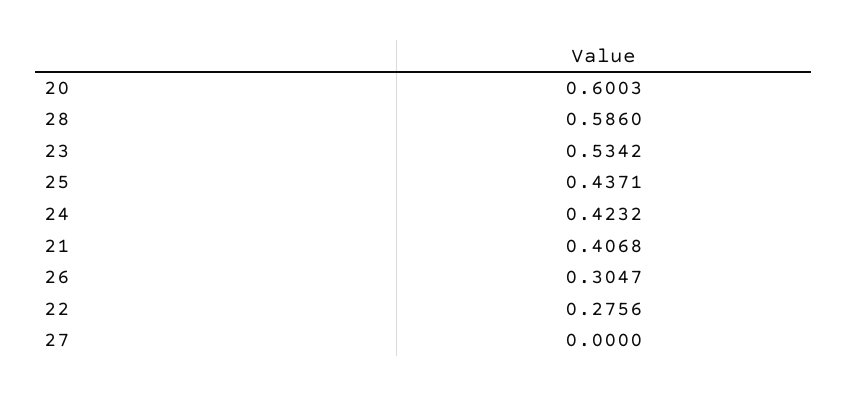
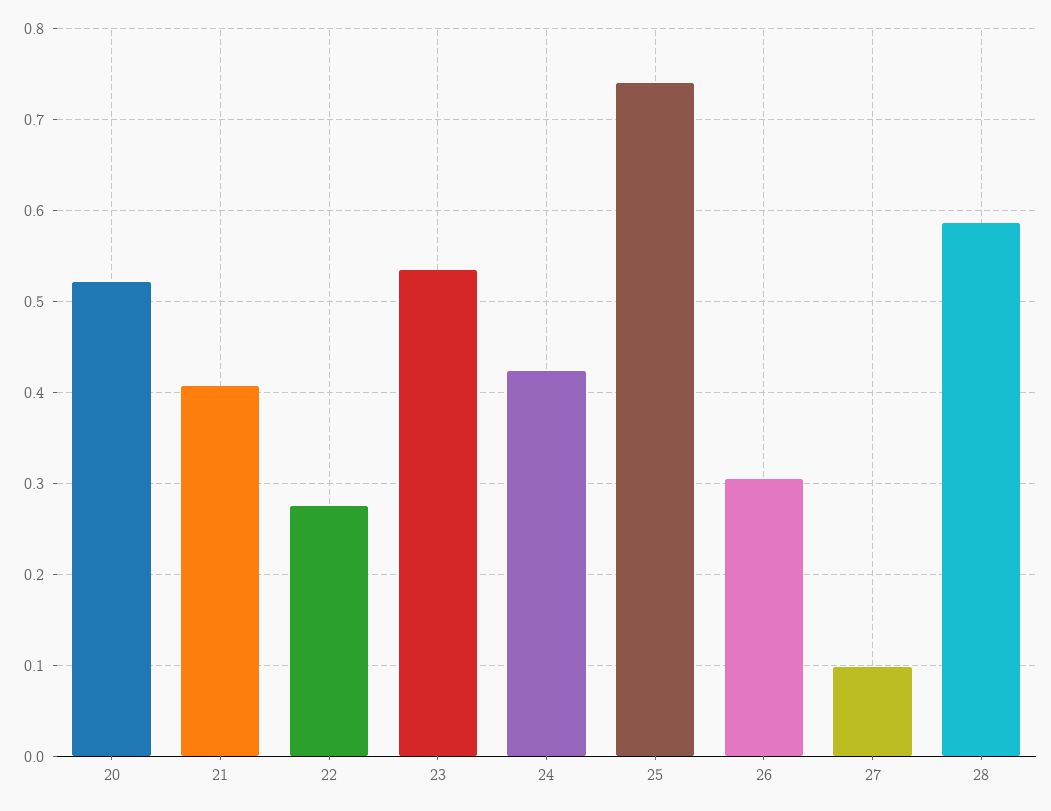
  {
-   "20": 0.6003,
+   "20": 0.52,
    "28": 0.586,
    "23": 0.5342,
-   "25": 0.4371,
+   "25": 0.74,
    "24": 0.4232,
    "21": 0.4068,
    "26": 0.3047,
    "22": 0.2756,
-   "27": 0
+   "27": 0.1
  }

